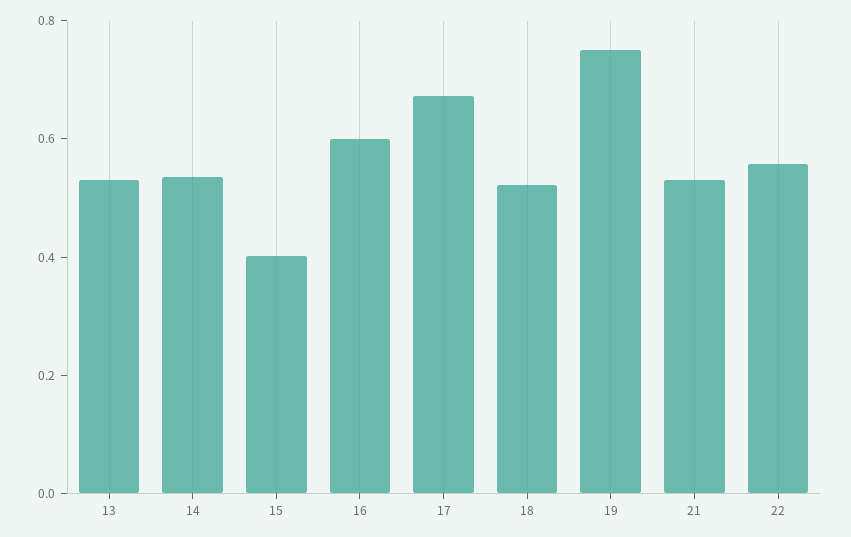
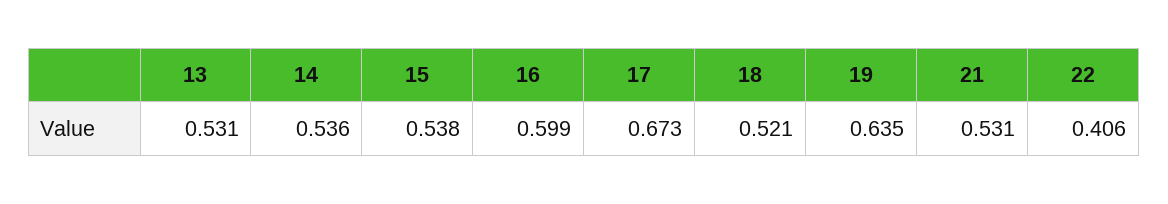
  {
    "13": 0.531,
    "14": 0.536,
-   "15": 0.4,
+   "15": 0.538,
    "16": 0.599,
    "17": 0.673,
    "18": 0.521,
-   "19": 0.75,
+   "19": 0.635,
    "21": 0.531,
-   "22": 0.55
+   "22": 0.406
  }

